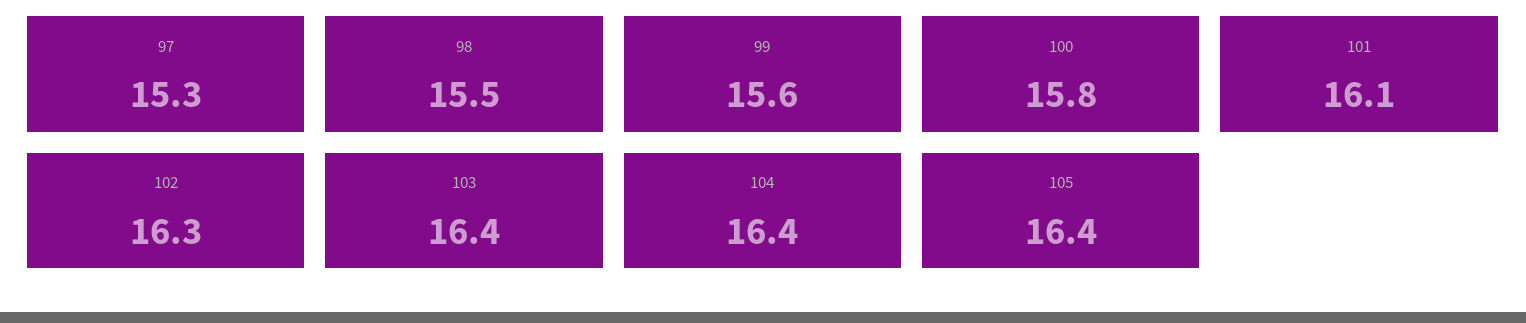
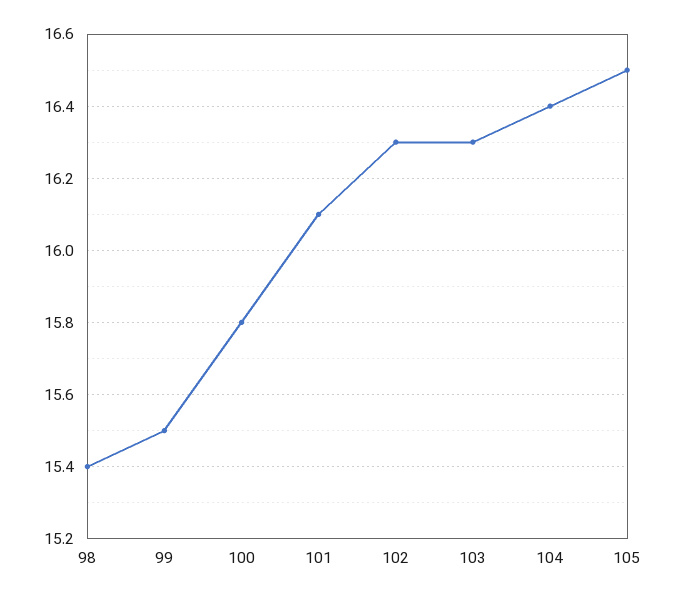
  {
-   "97": 15.3,
-   "98": 15.5,
+   "98": 15.4,
-   "99": 15.6,
+   "99": 15.5,
    "100": 15.8,
    "101": 16.1,
    "102": 16.3,
-   "103": 16.4,
+   "103": 16.3,
    "104": 16.4,
-   "105": 16.4
+   "105": 16.5
  }

